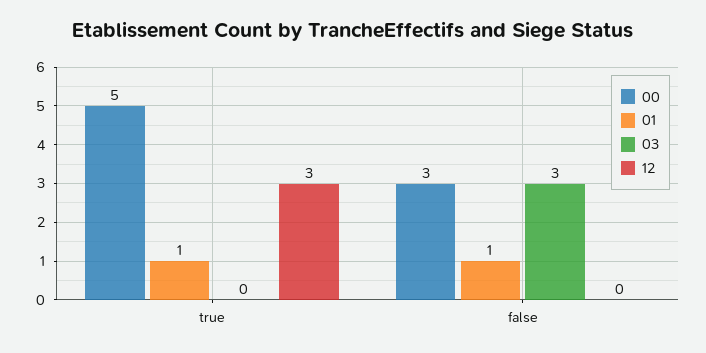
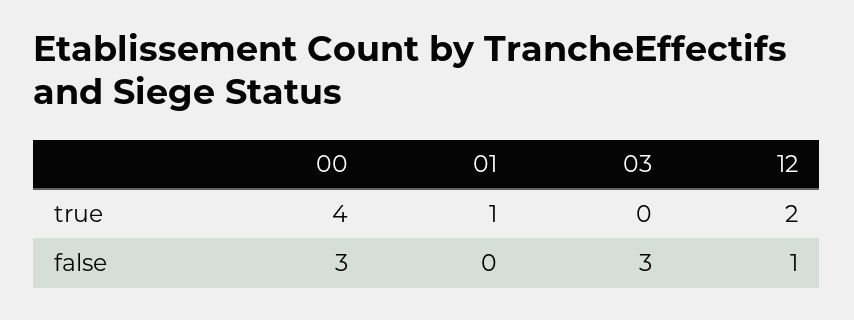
  {
    "00": {
-     "true": 5,
+     "true": 4,
      "false": 3
    },
    "01": {
      "true": 1,
-     "false": 1
+     "false": 0
    },
    "03": {
      "true": 0,
      "false": 3
    },
    "12": {
-     "true": 3,
+     "true": 2,
-     "false": 0
+     "false": 1
    }
  }

